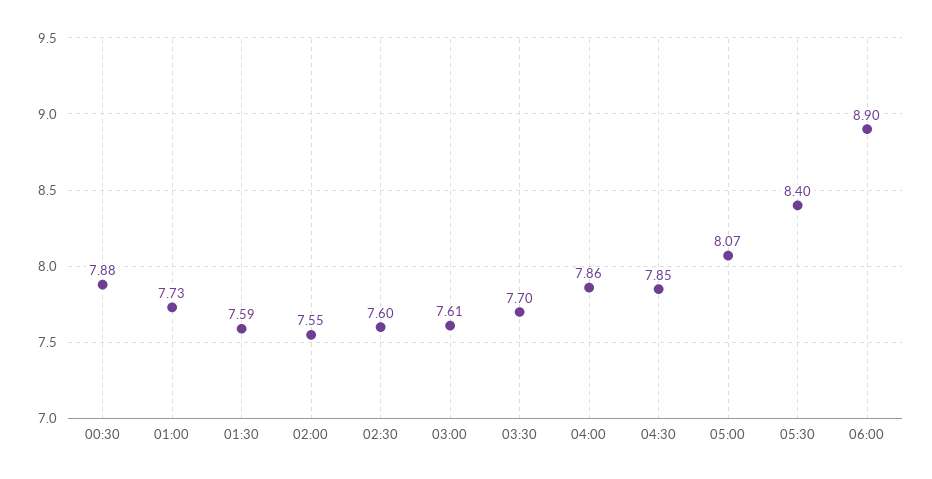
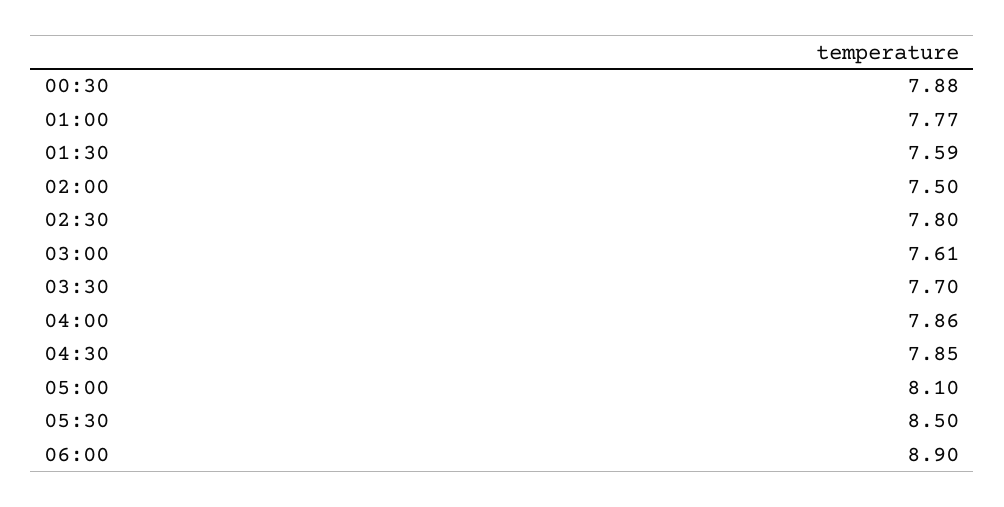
  {
    "00:30": 7.88,
-   "01:00": 7.73,
+   "01:00": 7.77,
    "01:30": 7.59,
-   "02:00": 7.55,
+   "02:00": 7.5,
-   "02:30": 7.6,
+   "02:30": 7.8,
    "03:00": 7.61,
    "03:30": 7.7,
    "04:00": 7.86,
    "04:30": 7.85,
-   "05:00": 8.07,
+   "05:00": 8.1,
-   "05:30": 8.4,
+   "05:30": 8.5,
    "06:00": 8.9
  }

